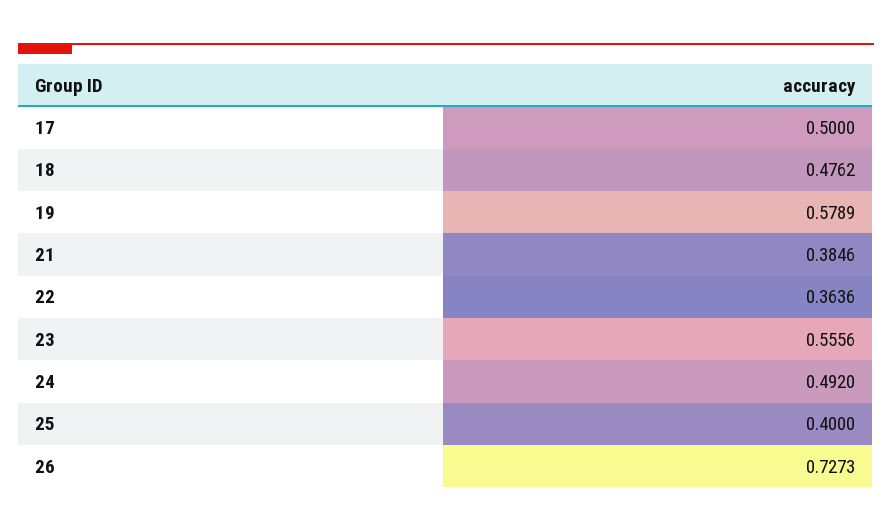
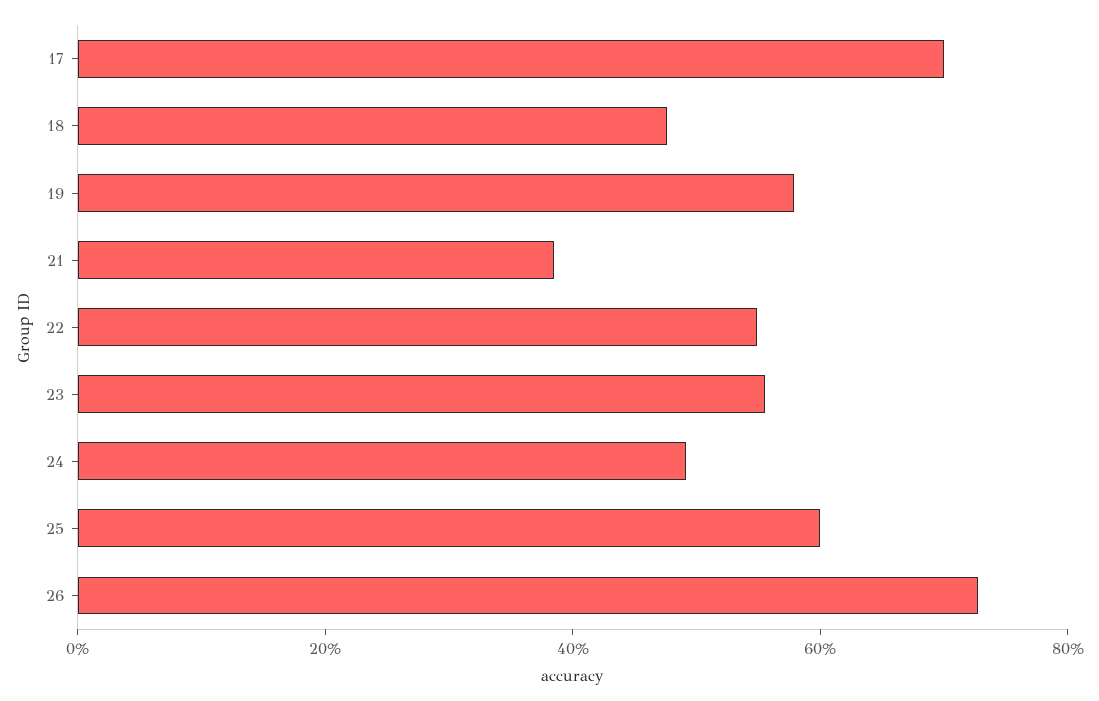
  {
-   "17": 0.5,
+   "17": 0.7,
    "18": 0.4762,
    "19": 0.5789,
    "21": 0.3846,
-   "22": 0.3636,
+   "22": 0.55,
    "23": 0.5556,
    "24": 0.492,
-   "25": 0.4,
+   "25": 0.6,
    "26": 0.7273
  }

